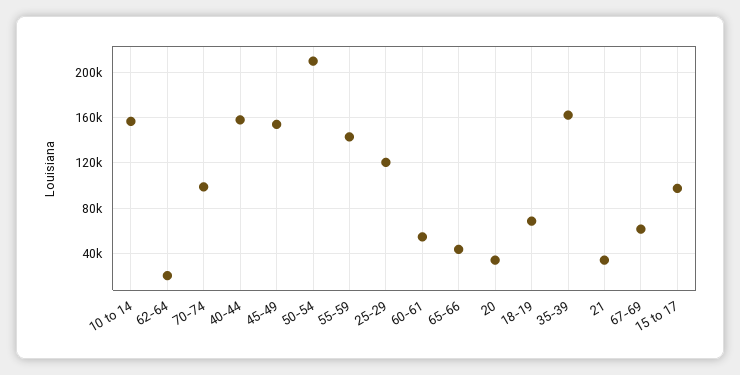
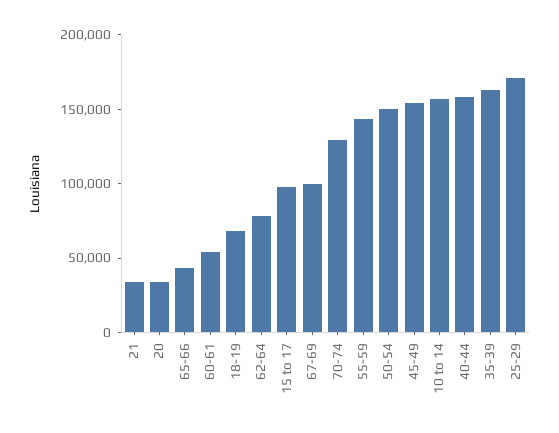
  {
    "10 to 14": 160000,
-   "62-64": 20000,
+   "62-64": 80000,
-   "70-74": 100000,
+   "70-74": 130000,
    "40-44": 160000,
    "45-49": 150000,
-   "50-54": 210000,
+   "50-54": 150000,
    "55-59": 140000,
-   "25-29": 120000,
+   "25-29": 170000,
    "60-61": 50000,
    "65-66": 40000,
    "20": 30000,
    "18-19": 70000,
    "35-39": 160000,
    "21": 30000,
-   "67-69": 60000,
+   "67-69": 100000,
    "15 to 17": 100000
  }

